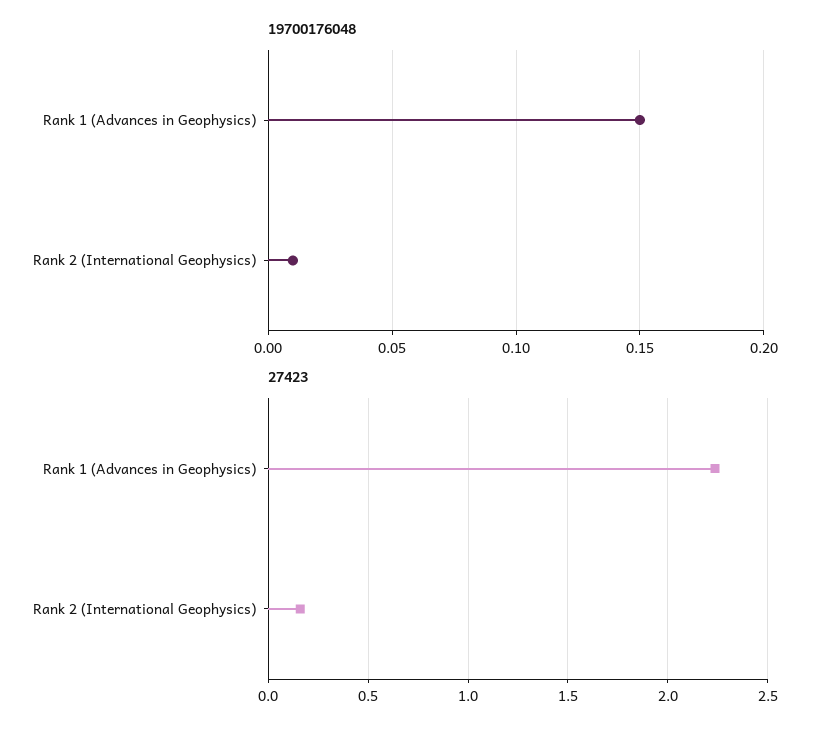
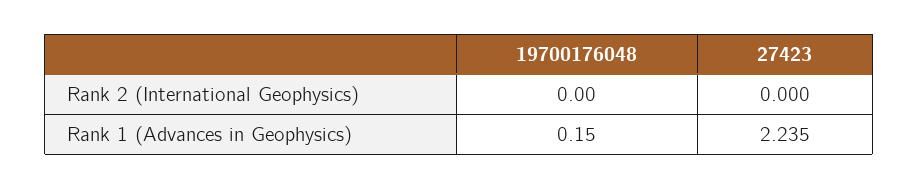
  {
    "19700176048": {
      "Rank 1 (Advances in Geophysics)": 0.15,
-     "Rank 2 (International Geophysics)": 0.01
+     "Rank 2 (International Geophysics)": 0
    },
    "27423": {
      "Rank 1 (Advances in Geophysics)": 2.235,
-     "Rank 2 (International Geophysics)": 0.15
+     "Rank 2 (International Geophysics)": 0
    }
  }

